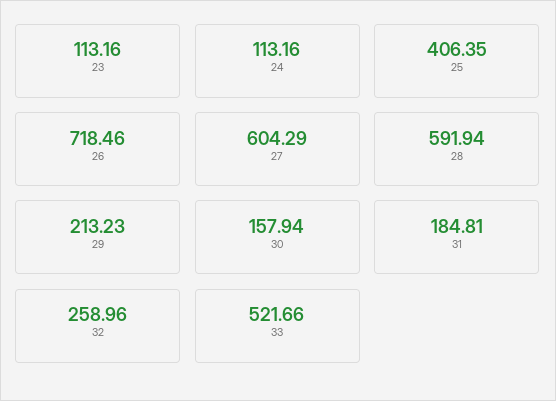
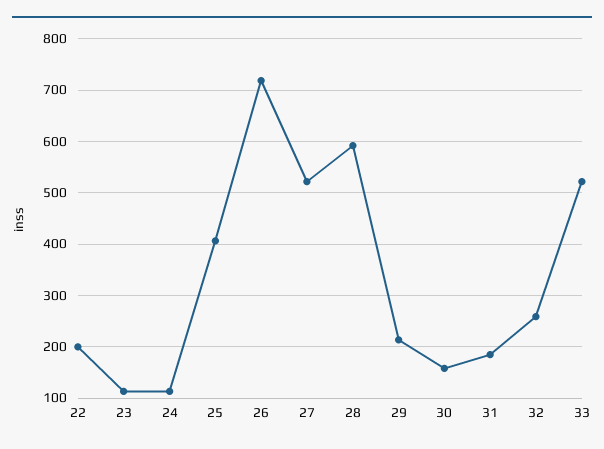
  {
    "23": 113.16,
    "24": 113.16,
    "25": 406.35,
    "26": 718.46,
-   "27": 604.29,
+   "27": 520,
    "28": 591.94,
    "29": 213.23,
    "30": 157.94,
    "31": 184.81,
    "32": 258.96,
-   "33": 521.66
+   "33": 521.66,
+   "22": 200
  }

